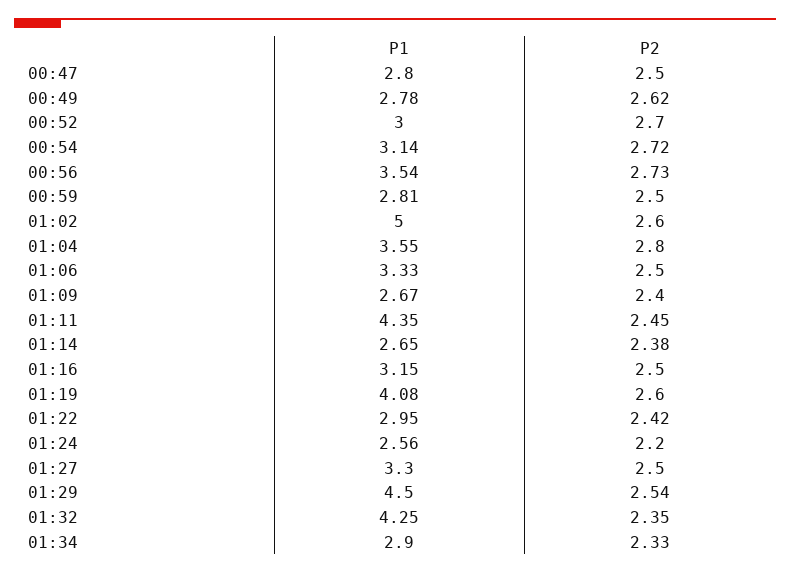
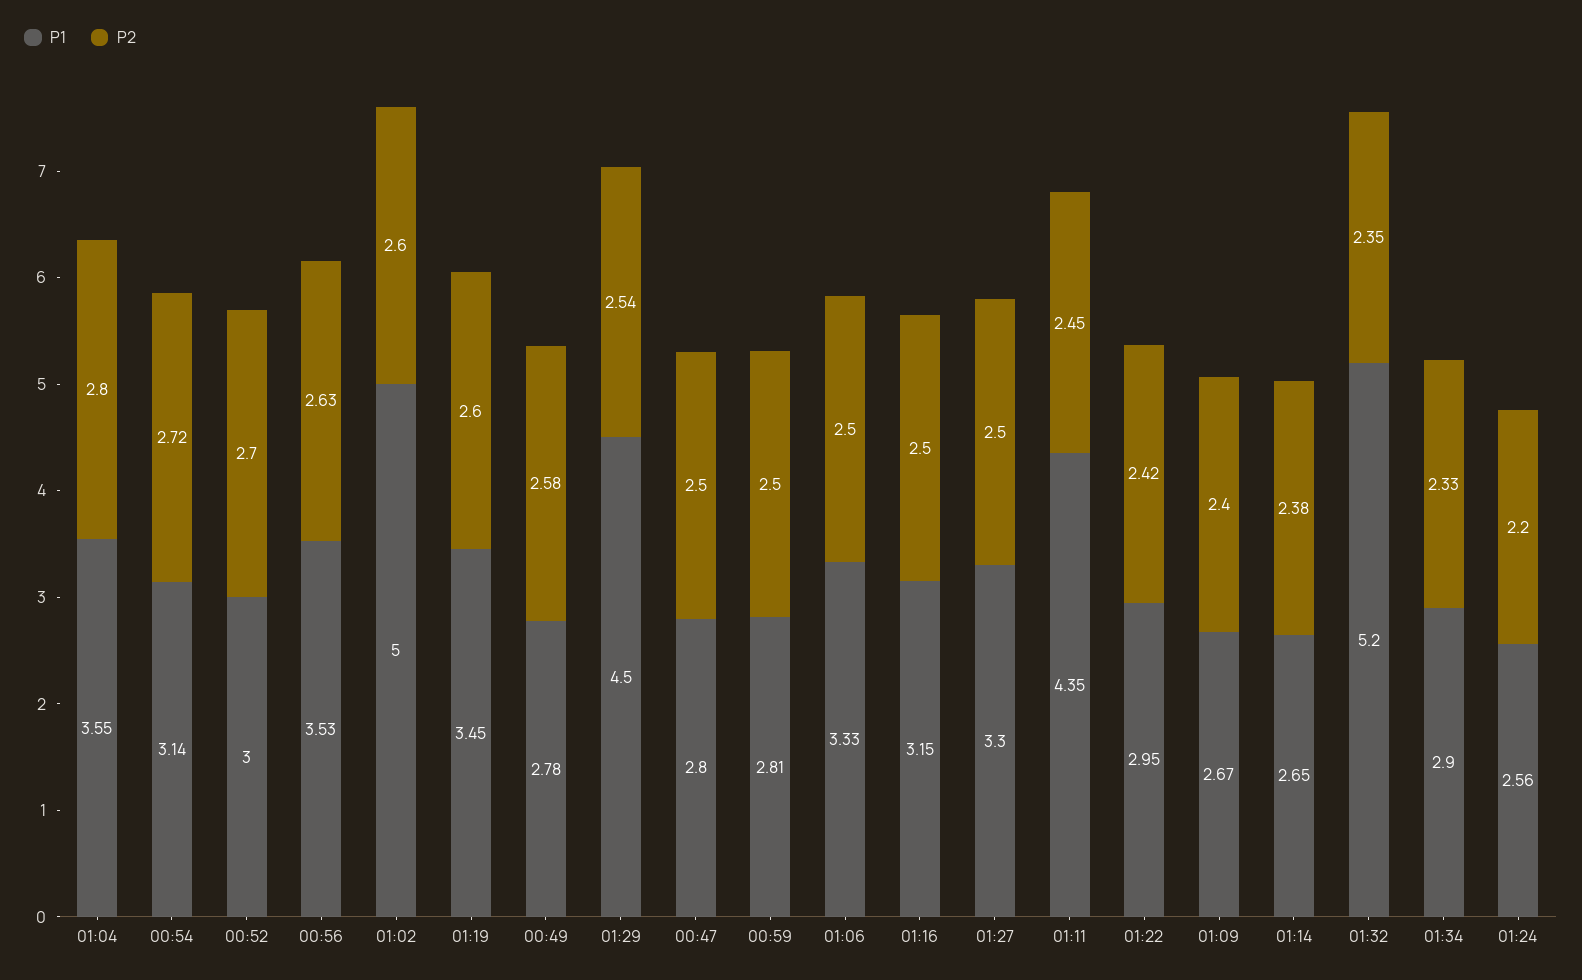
  {
    "P1": {
      "00:47": 2.8,
      "00:49": 2.78,
      "00:52": 3,
      "00:54": 3.14,
-     "00:56": 3.54,
+     "00:56": 3.53,
      "00:59": 2.81,
      "01:02": 5,
      "01:04": 3.55,
      "01:06": 3.33,
      "01:09": 2.67,
      "01:11": 4.35,
      "01:14": 2.65,
      "01:16": 3.15,
-     "01:19": 4.08,
+     "01:19": 3.45,
      "01:22": 2.95,
      "01:24": 2.56,
      "01:27": 3.3,
      "01:29": 4.5,
-     "01:32": 4.25,
+     "01:32": 5.2,
      "01:34": 2.9
    },
    "P2": {
      "00:47": 2.5,
-     "00:49": 2.62,
+     "00:49": 2.58,
      "00:52": 2.7,
      "00:54": 2.72,
-     "00:56": 2.73,
+     "00:56": 2.63,
      "00:59": 2.5,
      "01:02": 2.6,
      "01:04": 2.8,
      "01:06": 2.5,
      "01:09": 2.4,
      "01:11": 2.45,
      "01:14": 2.38,
      "01:16": 2.5,
      "01:19": 2.6,
      "01:22": 2.42,
      "01:24": 2.2,
      "01:27": 2.5,
      "01:29": 2.54,
      "01:32": 2.35,
      "01:34": 2.33
    }
  }

